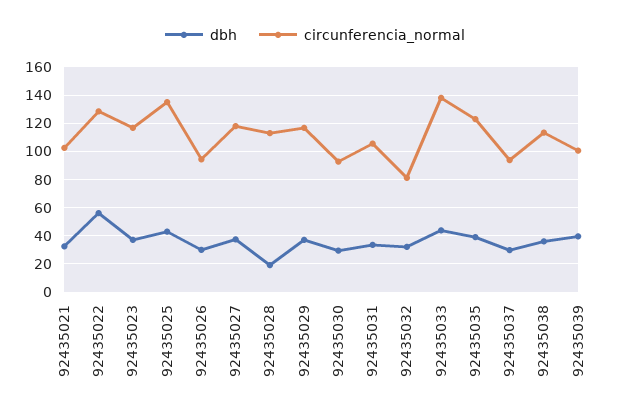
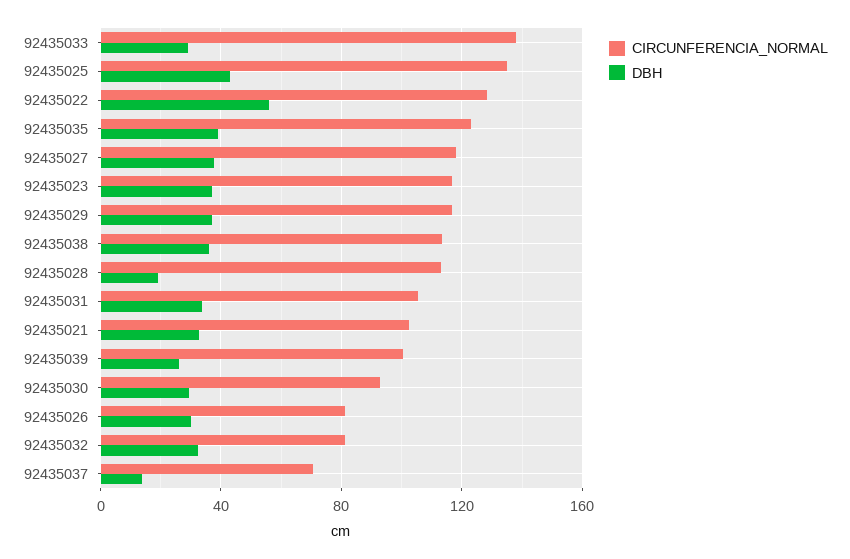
  {
    "dbh": {
      "92435021": 35,
      "92435022": 55,
      "92435023": 35,
      "92435025": 45,
      "92435026": 30,
      "92435027": 40,
      "92435028": 20,
      "92435029": 35,
      "92435030": 30,
      "92435031": 35,
      "92435032": 30,
-     "92435033": 45,
+     "92435033": 30,
      "92435035": 40,
-     "92435037": 30,
+     "92435037": 15,
      "92435038": 35,
-     "92435039": 40
+     "92435039": 25
    },
    "circunferencia_normal": {
      "92435021": 100,
      "92435022": 130,
      "92435023": 115,
      "92435025": 135,
-     "92435026": 95,
+     "92435026": 80,
      "92435027": 120,
      "92435028": 115,
      "92435029": 115,
      "92435030": 95,
      "92435031": 105,
      "92435032": 80,
      "92435033": 140,
      "92435035": 125,
-     "92435037": 95,
+     "92435037": 70,
      "92435038": 115,
      "92435039": 100
    }
  }

